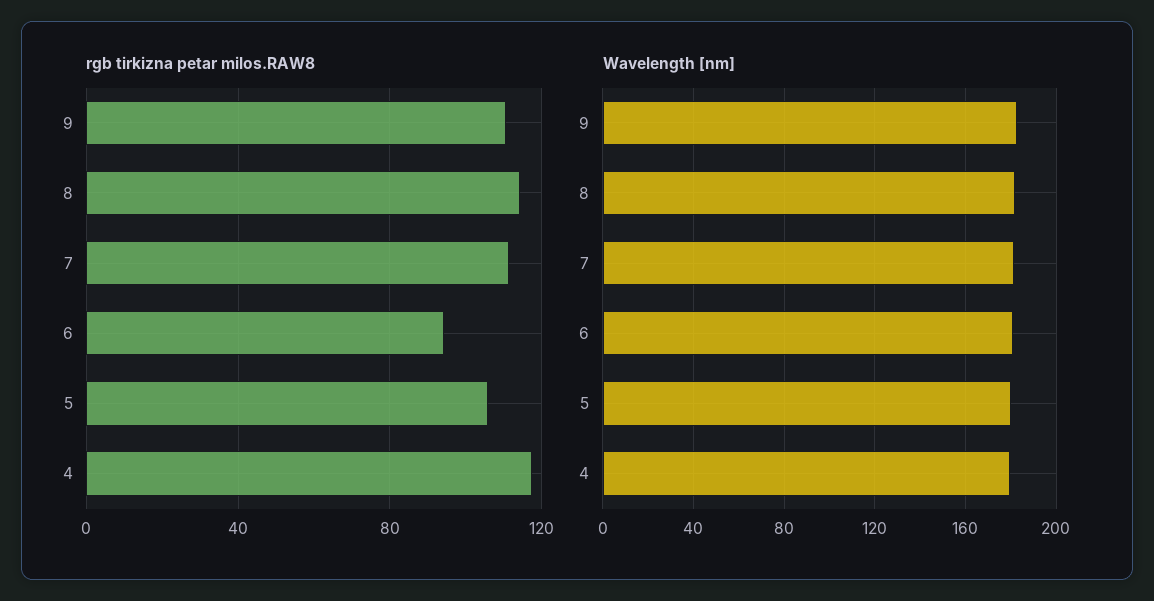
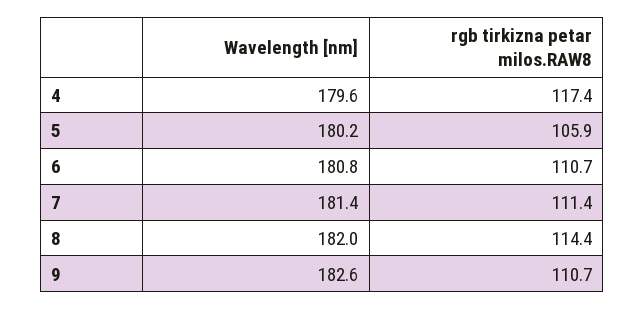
  {
    "rgb tirkizna petar milos.RAW8": {
      "9": 110.7,
      "8": 114.4,
      "7": 111.4,
-     "6": 95,
+     "6": 110.7,
      "5": 105.9,
      "4": 117.4
    },
    "Wavelength [nm]": {
      "9": 182.6,
      "8": 182,
      "7": 181.4,
      "6": 180.8,
      "5": 180.2,
      "4": 179.6
    }
  }

